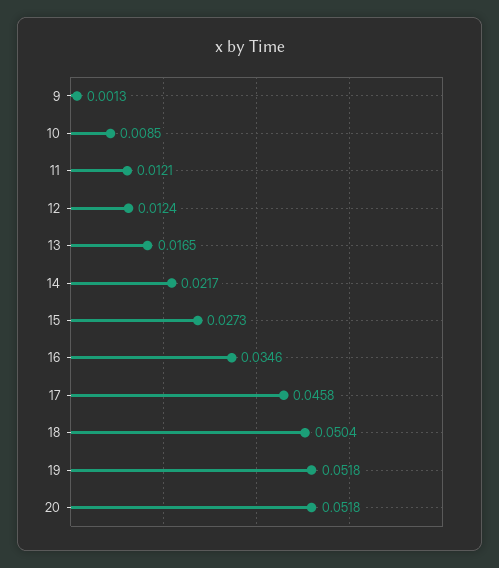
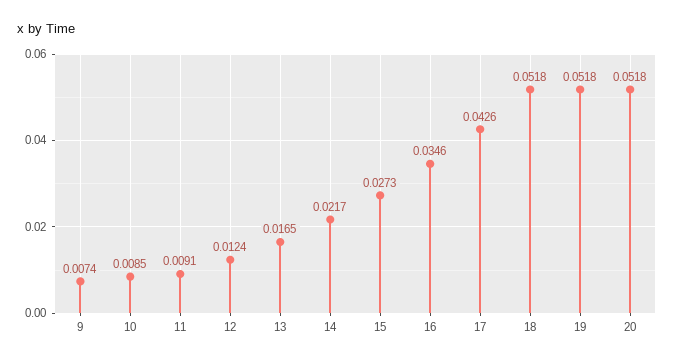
  {
-   "9": 0.0013,
+   "9": 0.0074,
    "10": 0.0085,
-   "11": 0.0121,
+   "11": 0.0091,
    "12": 0.0124,
    "13": 0.0165,
    "14": 0.0217,
    "15": 0.0273,
    "16": 0.0346,
-   "17": 0.0458,
+   "17": 0.0426,
-   "18": 0.0504,
+   "18": 0.0518,
    "19": 0.0518,
    "20": 0.0518
  }

